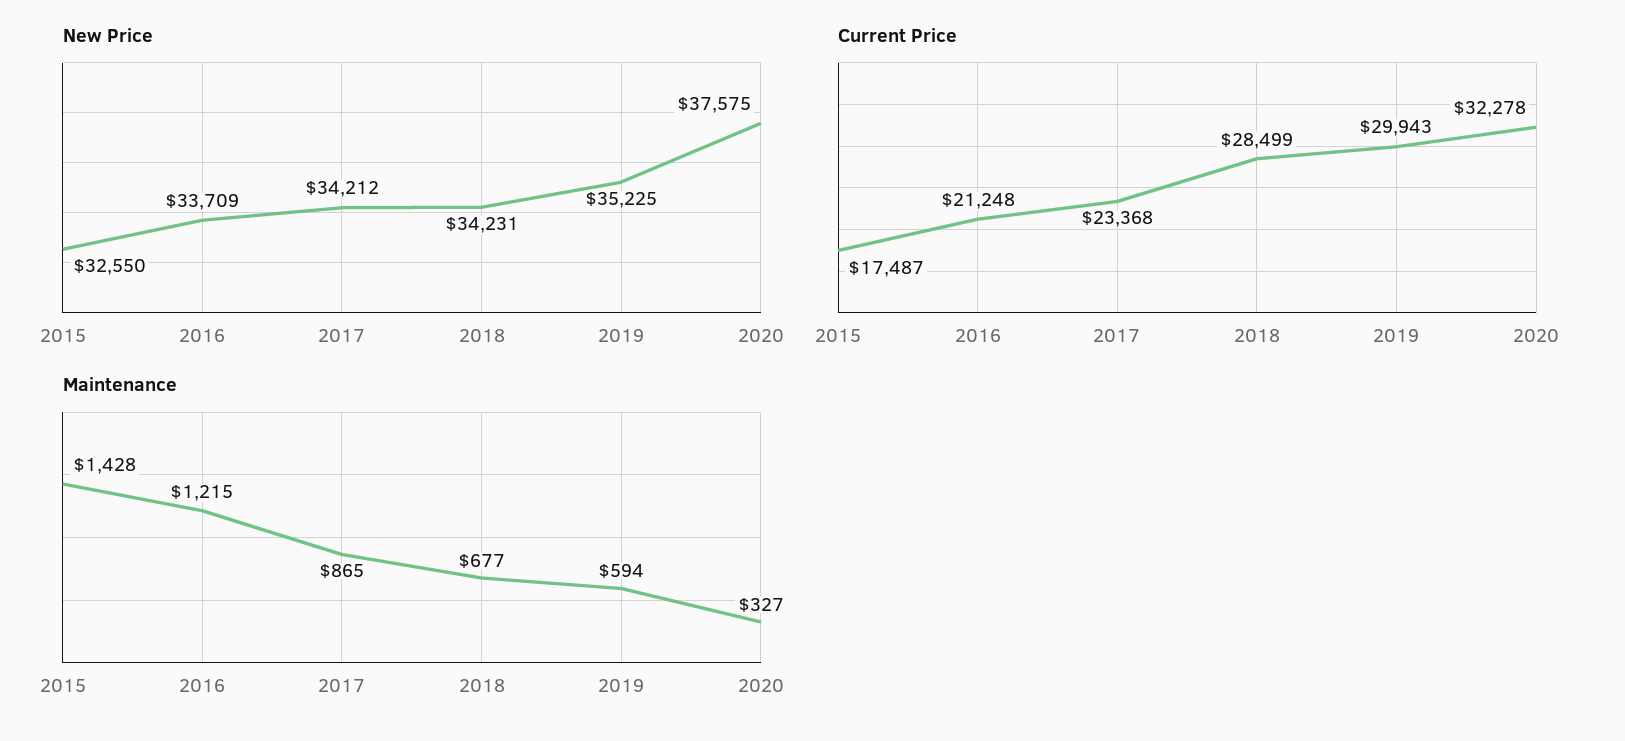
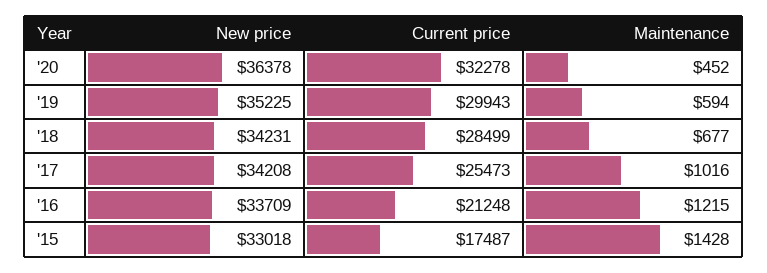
  {
    "New Price": {
-     "2015": 32550,
+     "2015": 33018,
      "2016": 33709,
-     "2017": 34212,
+     "2017": 34208,
      "2018": 34231,
      "2019": 35225,
-     "2020": 37575
+     "2020": 36378
    },
    "Current Price": {
      "2015": 17487,
      "2016": 21248,
-     "2017": 23368,
+     "2017": 25473,
      "2018": 28499,
      "2019": 29943,
      "2020": 32278
    },
    "Maintenance": {
      "2015": 1428,
      "2016": 1215,
-     "2017": 865,
+     "2017": 1016,
      "2018": 677,
      "2019": 594,
-     "2020": 327
+     "2020": 452
    }
  }

